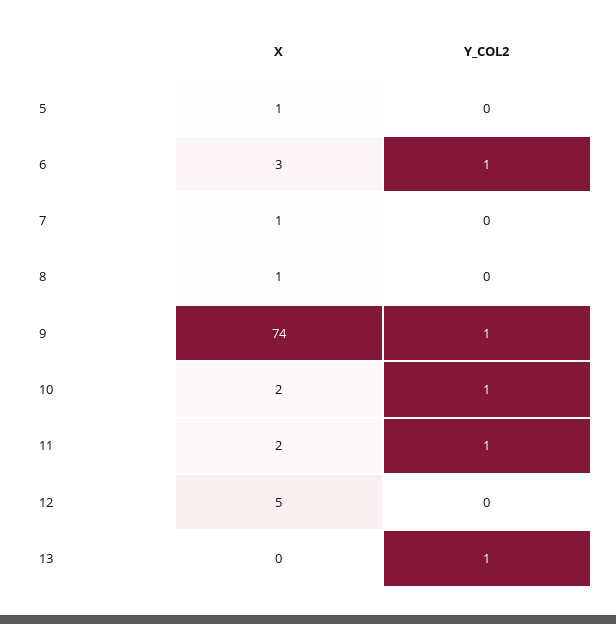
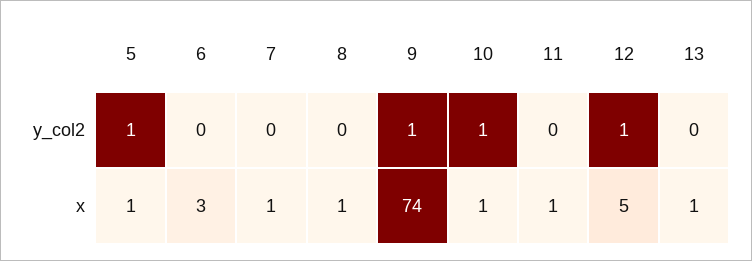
  {
    "X": {
      "5": 1,
      "6": 3,
      "7": 1,
      "8": 1,
      "9": 74,
-     "10": 2,
+     "10": 1,
-     "11": 2,
+     "11": 1,
      "12": 5,
-     "13": 0
+     "13": 1
    },
    "Y_COL2": {
-     "5": 0,
+     "5": 1,
-     "6": 1,
+     "6": 0,
      "7": 0,
      "8": 0,
      "9": 1,
      "10": 1,
-     "11": 1,
+     "11": 0,
-     "12": 0,
+     "12": 1,
-     "13": 1
+     "13": 0
    }
  }

